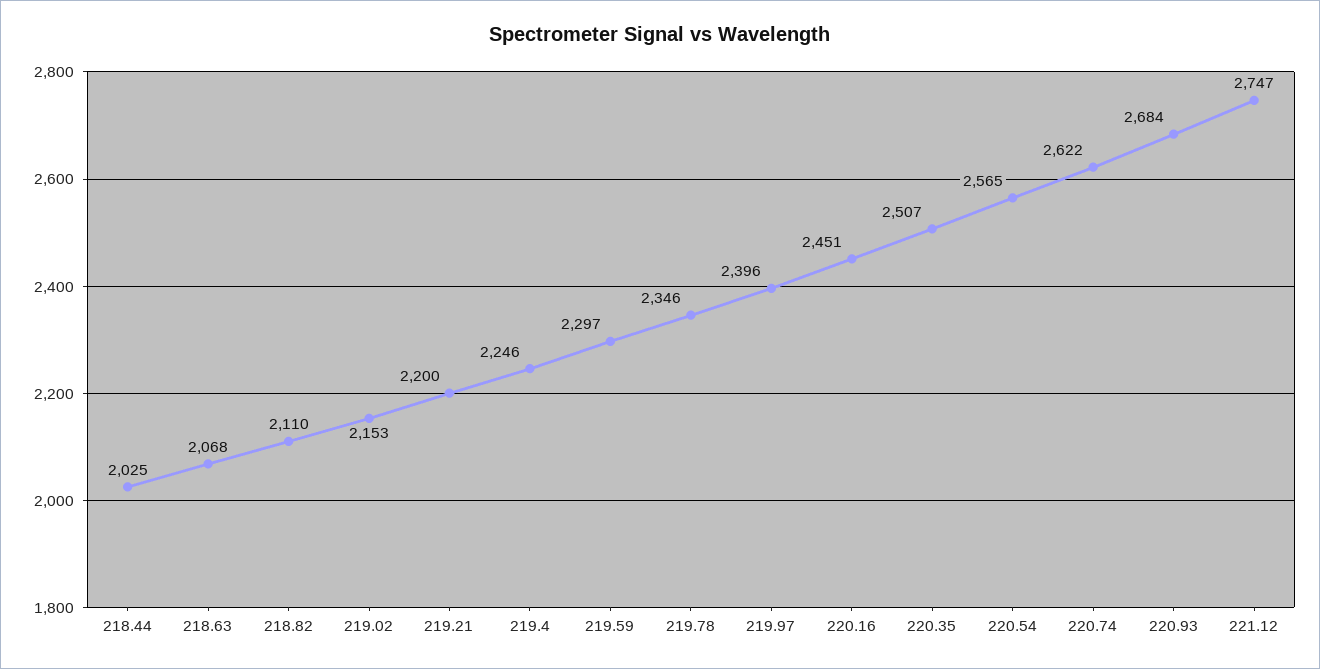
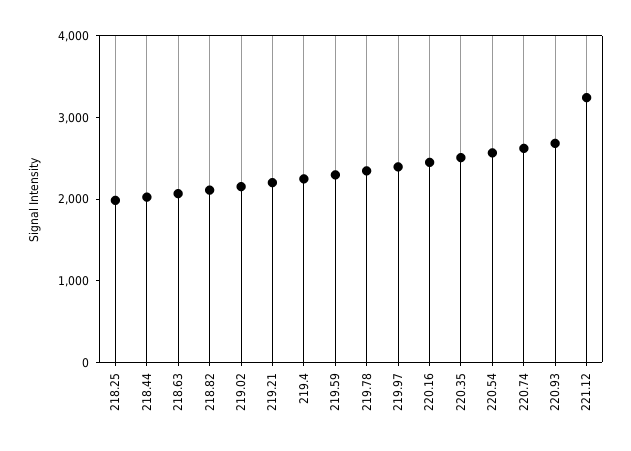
  {
    "218.44": 2025,
    "218.63": 2068,
    "218.82": 2110,
    "219.02": 2153,
    "219.21": 2200,
    "219.4": 2246,
    "219.59": 2297,
    "219.78": 2346,
    "219.97": 2396,
    "220.16": 2451,
    "220.35": 2507,
    "220.54": 2565,
    "220.74": 2622,
    "220.93": 2684,
-   "221.12": 2747
+   "221.12": 3200,
+   "218.25": 2000
  }

